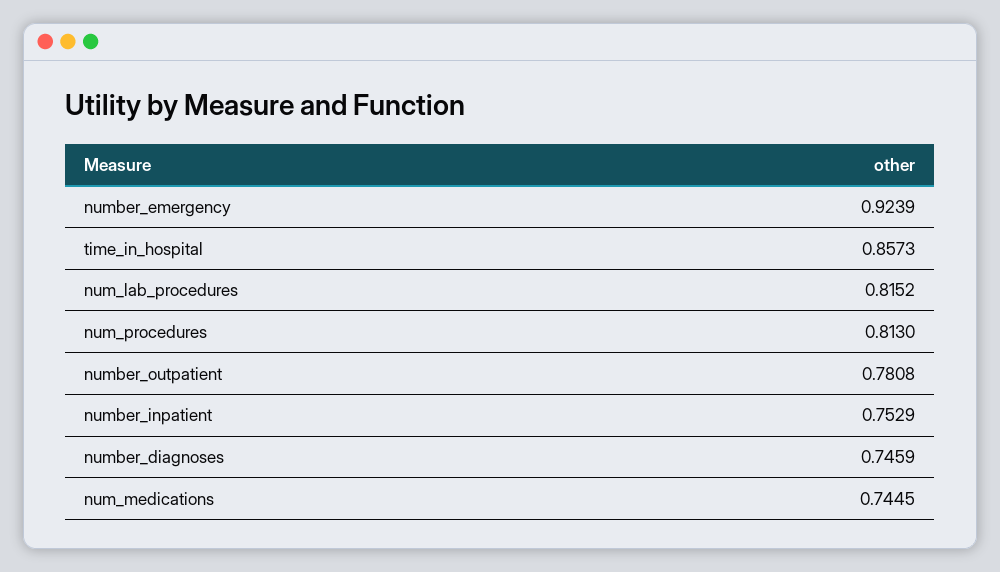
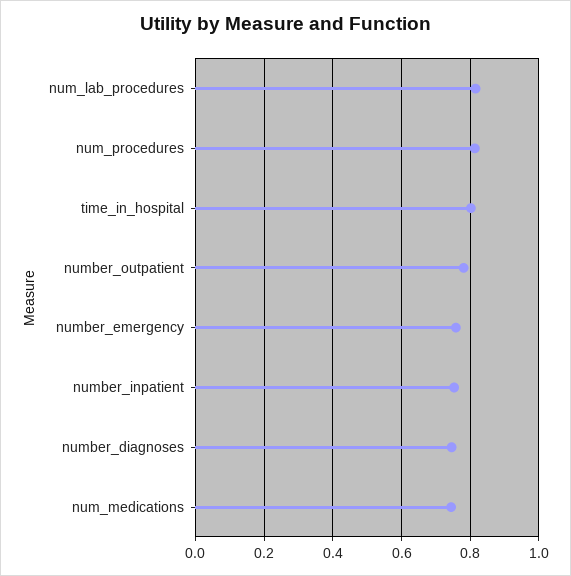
  {
-   "number_emergency": 0.9239,
+   "number_emergency": 0.76,
-   "time_in_hospital": 0.8573,
+   "time_in_hospital": 0.8,
    "num_lab_procedures": 0.8152,
    "num_procedures": 0.813,
    "number_outpatient": 0.7808,
    "number_inpatient": 0.7529,
    "number_diagnoses": 0.7459,
    "num_medications": 0.7445
  }

